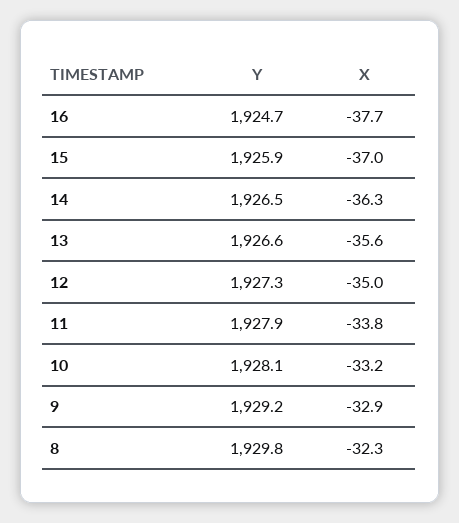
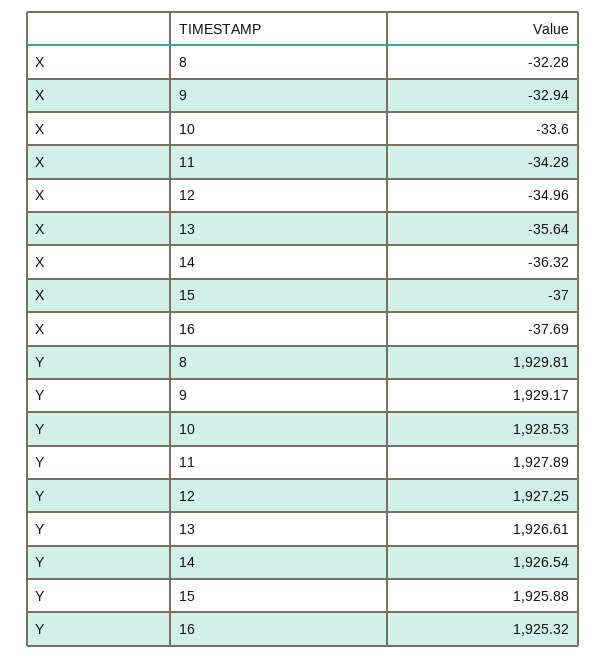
  {
    "Y": {
-     "16": 1924.7,
+     "16": 1925.32,
      "15": 1925.88,
      "14": 1926.54,
      "13": 1926.61,
      "12": 1927.25,
      "11": 1927.89,
-     "10": 1928.1,
+     "10": 1928.53,
      "9": 1929.17,
      "8": 1929.81
    },
    "X": {
      "16": -37.69,
      "15": -37,
      "14": -36.32,
      "13": -35.64,
      "12": -34.96,
-     "11": -33.8,
+     "11": -34.28,
-     "10": -33.2,
+     "10": -33.6,
      "9": -32.94,
      "8": -32.28
    }
  }

